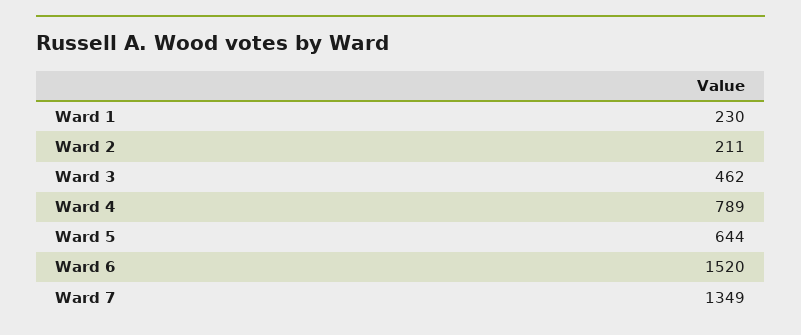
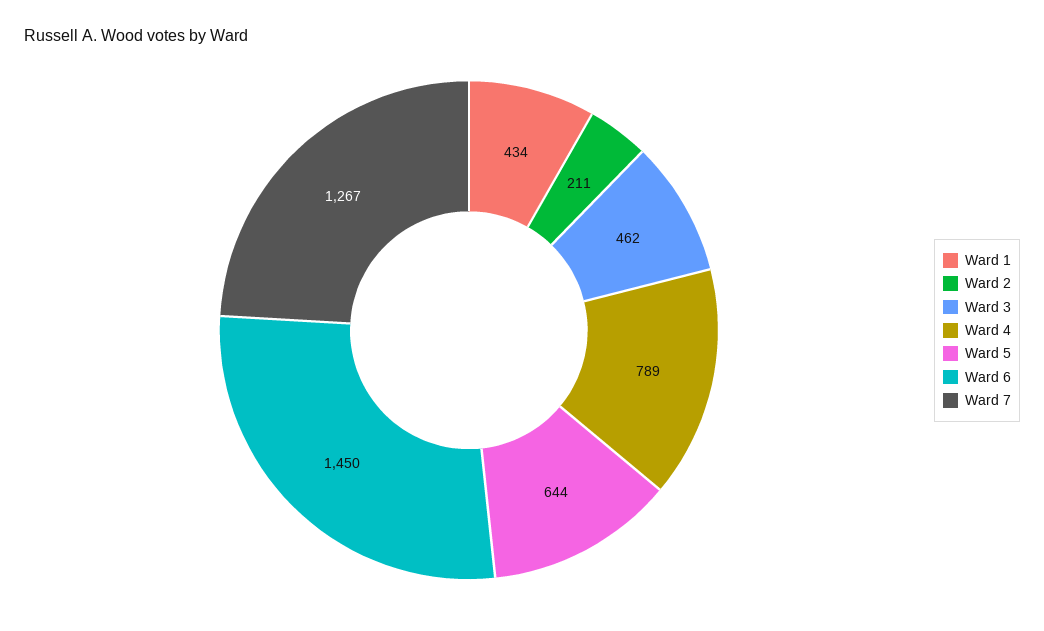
  {
-   "Ward 1": 230,
+   "Ward 1": 434,
    "Ward 2": 211,
    "Ward 3": 462,
    "Ward 4": 789,
    "Ward 5": 644,
-   "Ward 6": 1520,
+   "Ward 6": 1450,
-   "Ward 7": 1349
+   "Ward 7": 1267
  }

